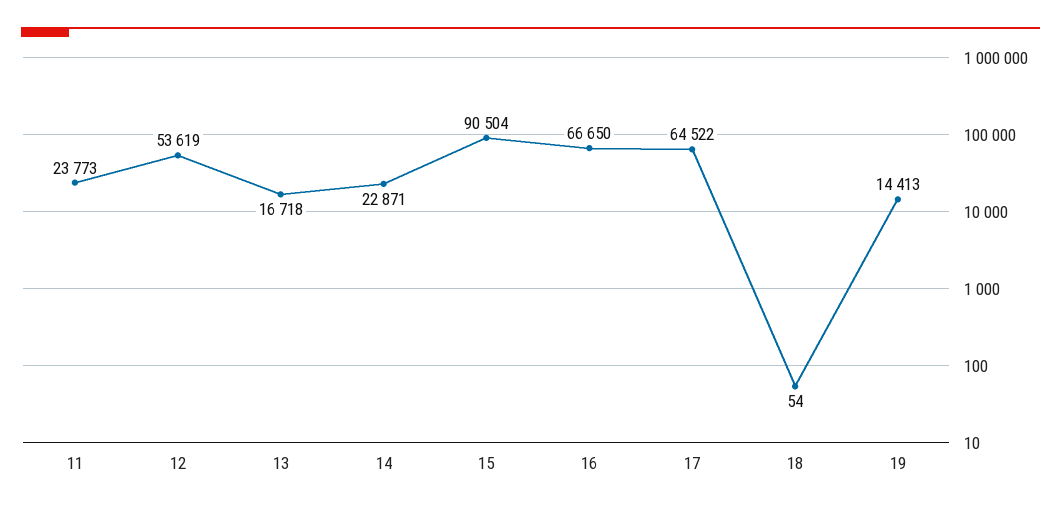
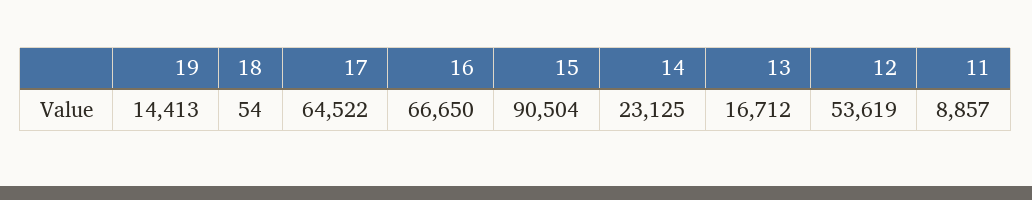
  {
-   "11": 23773,
+   "11": 8857,
    "12": 53619,
-   "13": 16718,
+   "13": 16712,
-   "14": 22871,
+   "14": 23125,
    "15": 90504,
    "16": 66650,
    "17": 64522,
    "18": 54,
    "19": 14413
  }

